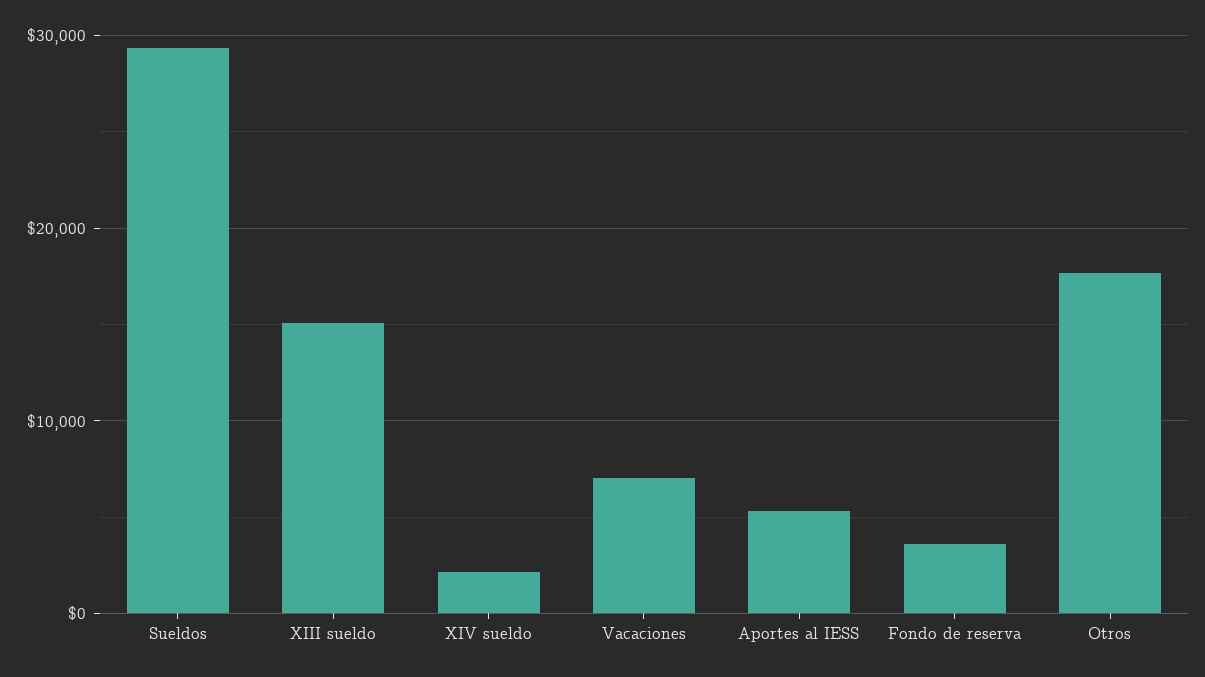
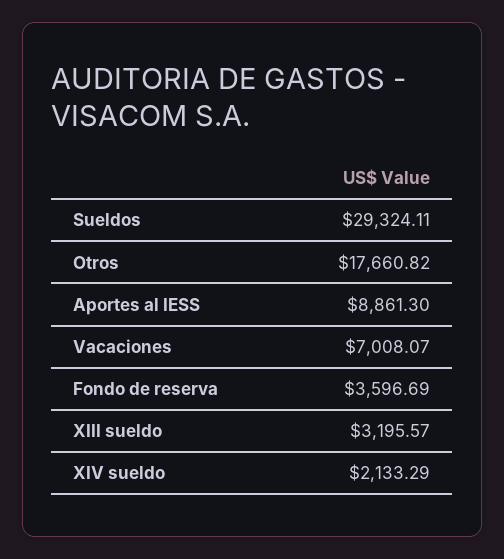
  {
    "Sueldos": 29324.11,
-   "XIII sueldo": 15000,
+   "XIII sueldo": 3195.57,
    "XIV sueldo": 2133.29,
    "Vacaciones": 7008.07,
-   "Aportes al IESS": 5000,
+   "Aportes al IESS": 8861.3,
    "Fondo de reserva": 3596.69,
    "Otros": 17660.82
  }

